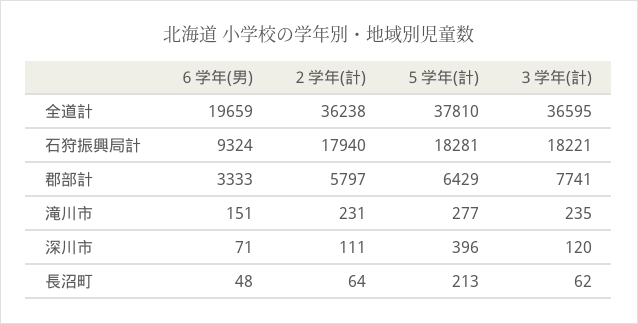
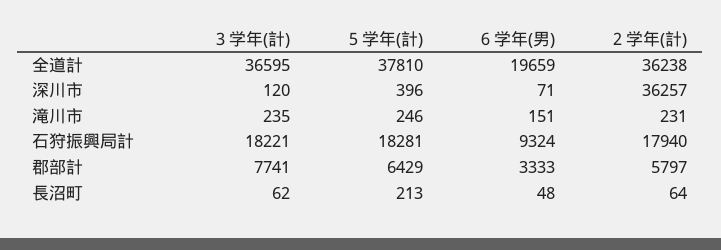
  {
    "６学年(男)": {
      "全道計": 19659,
      "石狩振興局計": 9324,
      "郡部計": 3333,
      "滝川市": 151,
      "深川市": 71,
      "長沼町": 48
    },
    "２学年(計)": {
      "全道計": 36238,
      "石狩振興局計": 17940,
      "郡部計": 5797,
      "滝川市": 231,
-     "深川市": 111,
+     "深川市": 36257,
      "長沼町": 64
    },
    "５学年(計)": {
      "全道計": 37810,
      "石狩振興局計": 18281,
      "郡部計": 6429,
-     "滝川市": 277,
+     "滝川市": 246,
      "深川市": 396,
      "長沼町": 213
    },
    "３学年(計)": {
      "全道計": 36595,
      "石狩振興局計": 18221,
      "郡部計": 7741,
      "滝川市": 235,
      "深川市": 120,
      "長沼町": 62
    }
  }

